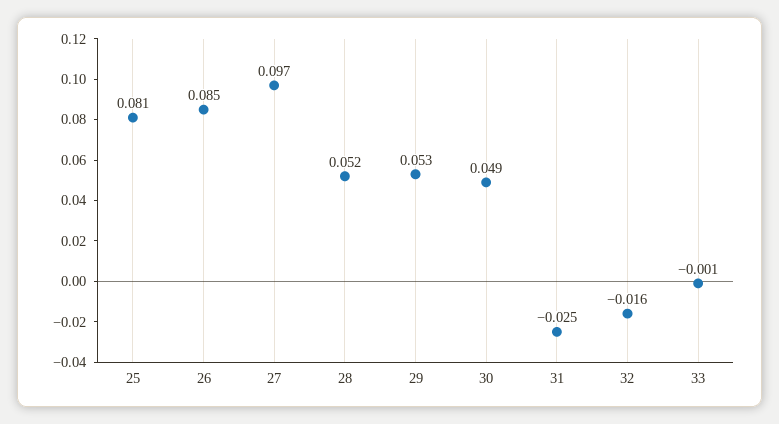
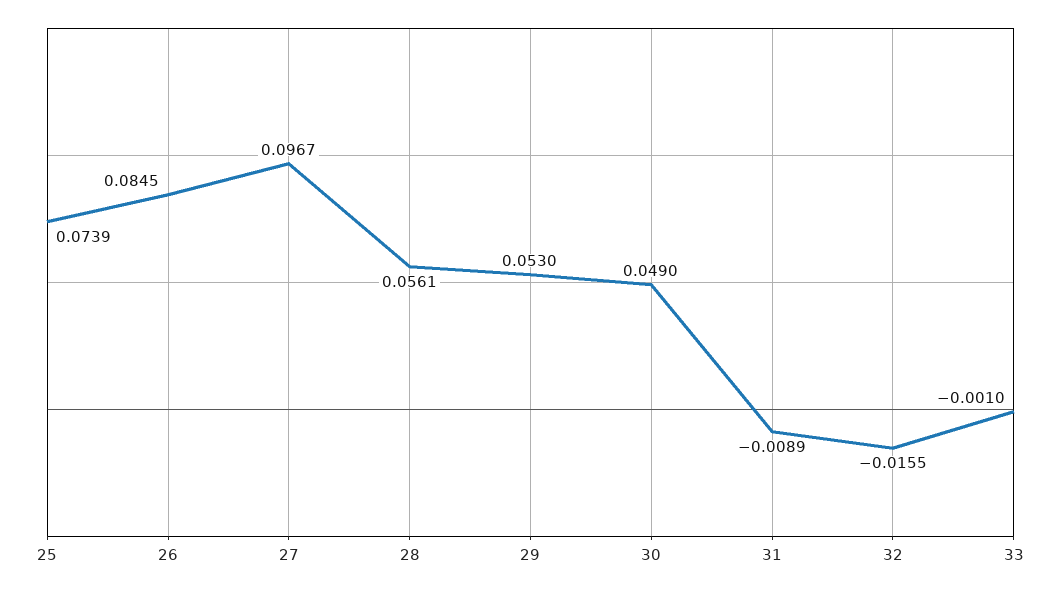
  {
-   "25": 0.081,
+   "25": 0.0739,
    "26": 0.0845,
    "27": 0.0967,
-   "28": 0.052,
+   "28": 0.0561,
    "29": 0.053,
    "30": 0.049,
-   "31": -0.025,
+   "31": -0.0089,
    "32": -0.0155,
    "33": -0.001
  }

